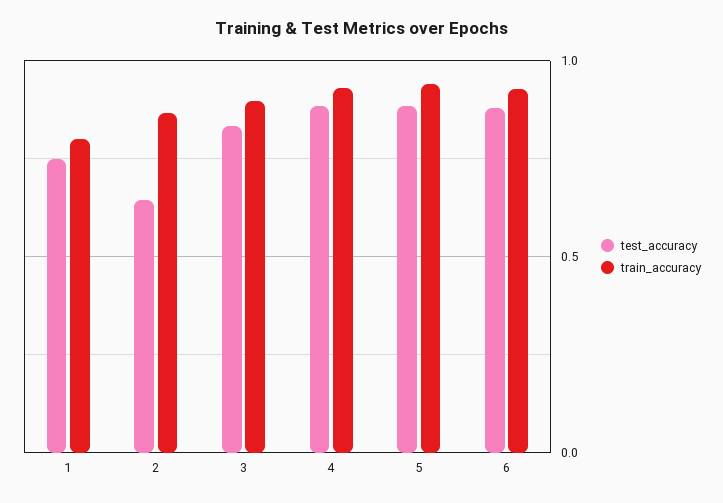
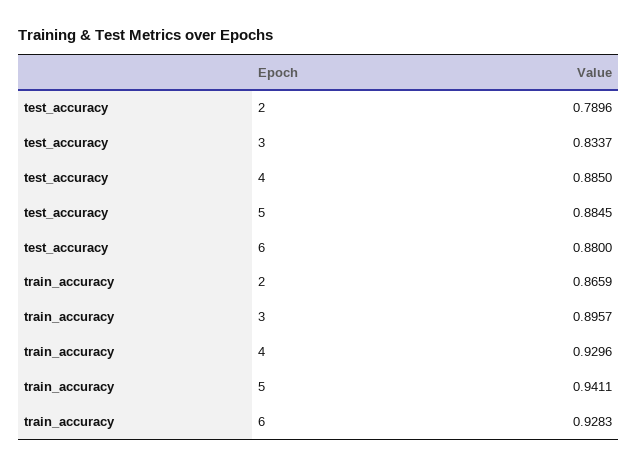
  {
    "test_accuracy": {
-     "1": 0.75,
-     "2": 0.65,
+     "2": 0.7896,
      "3": 0.8337,
      "4": 0.885,
      "5": 0.8845,
      "6": 0.88
    },
    "train_accuracy": {
-     "1": 0.8,
      "2": 0.8659,
      "3": 0.8957,
      "4": 0.9296,
      "5": 0.9411,
      "6": 0.9283
    }
  }

